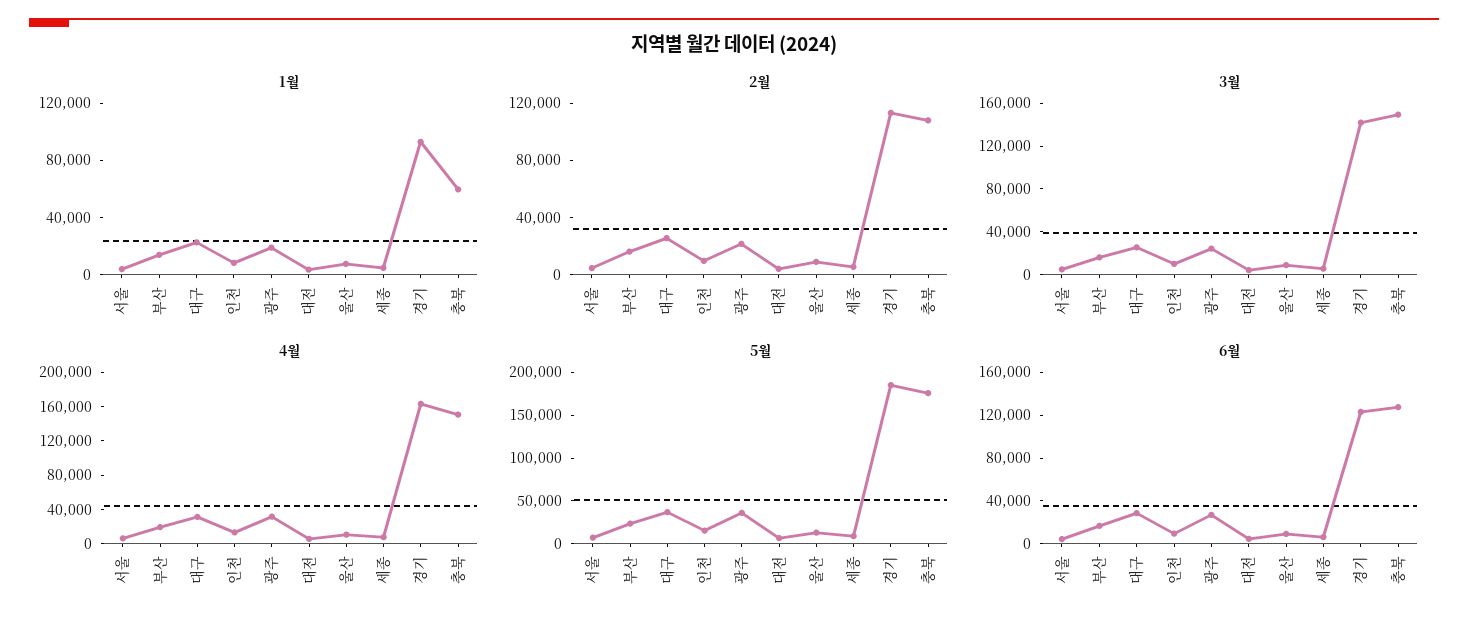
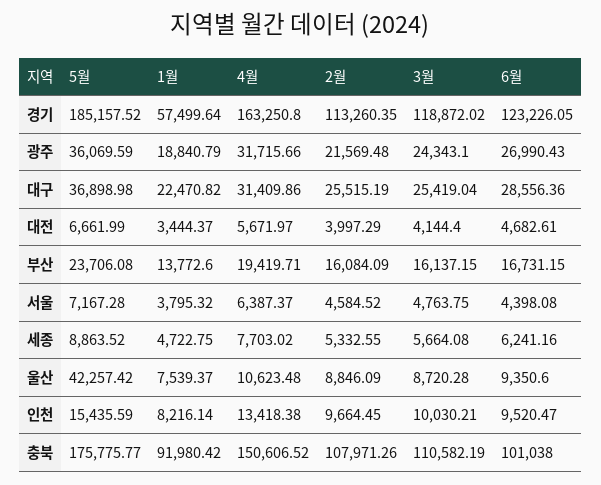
  {
    "1월": {
      "서울": 3795.32,
      "부산": 13772.6,
      "대구": 22470.82,
      "인천": 8216.14,
      "광주": 18840.79,
      "대전": 3444.37,
      "울산": 7539.37,
      "세종": 4722.75,
-     "경기": 90000,
+     "경기": 57499.64,
-     "충북": 60000
+     "충북": 91980.42
    },
    "2월": {
      "서울": 4584.52,
      "부산": 16084.09,
      "대구": 25515.19,
      "인천": 9664.45,
      "광주": 21569.48,
      "대전": 3997.29,
      "울산": 8846.09,
      "세종": 5332.55,
      "경기": 113260.35,
      "충북": 107971.26
    },
    "3월": {
      "서울": 4763.75,
      "부산": 16137.15,
      "대구": 25419.04,
      "인천": 10030.21,
      "광주": 24343.1,
      "대전": 4144.4,
      "울산": 8720.28,
      "세종": 5664.08,
-     "경기": 140000,
+     "경기": 118872.02,
-     "충북": 150000
+     "충북": 110582.19
    },
    "4월": {
      "서울": 6387.37,
      "부산": 19419.71,
      "대구": 31409.86,
      "인천": 13418.38,
      "광주": 31715.66,
      "대전": 5671.97,
      "울산": 10623.48,
      "세종": 7703.02,
      "경기": 163250.8,
      "충북": 150606.52
    },
    "5월": {
      "서울": 7167.28,
      "부산": 23706.08,
      "대구": 36898.98,
      "인천": 15435.59,
      "광주": 36069.59,
      "대전": 6661.99,
-     "울산": 10000,
+     "울산": 42257.42,
      "세종": 8863.52,
      "경기": 185157.52,
      "충북": 175775.77
    },
    "6월": {
      "서울": 4398.08,
      "부산": 16731.15,
      "대구": 28556.36,
      "인천": 9520.47,
      "광주": 26990.43,
      "대전": 4682.61,
      "울산": 9350.6,
      "세종": 6241.16,
      "경기": 123226.05,
-     "충북": 130000
+     "충북": 101038
    }
  }

